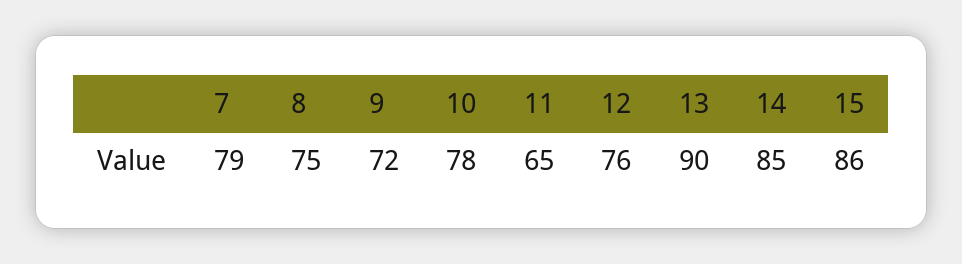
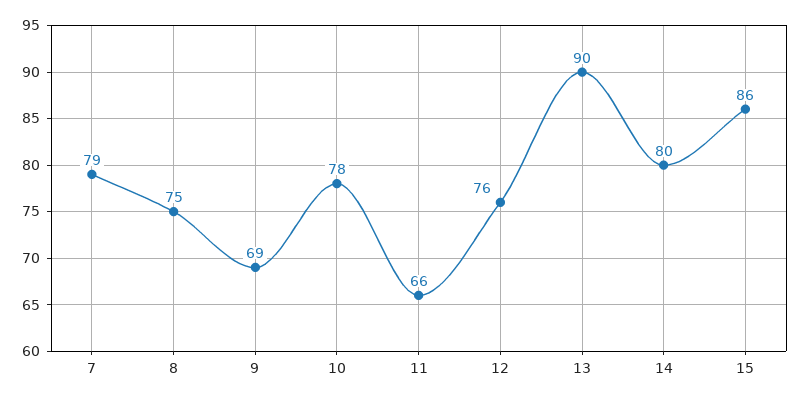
  {
    "7": 79,
    "8": 75,
-   "9": 72,
+   "9": 69,
    "10": 78,
-   "11": 65,
+   "11": 66,
    "12": 76,
    "13": 90,
-   "14": 85,
+   "14": 80,
    "15": 86
  }

